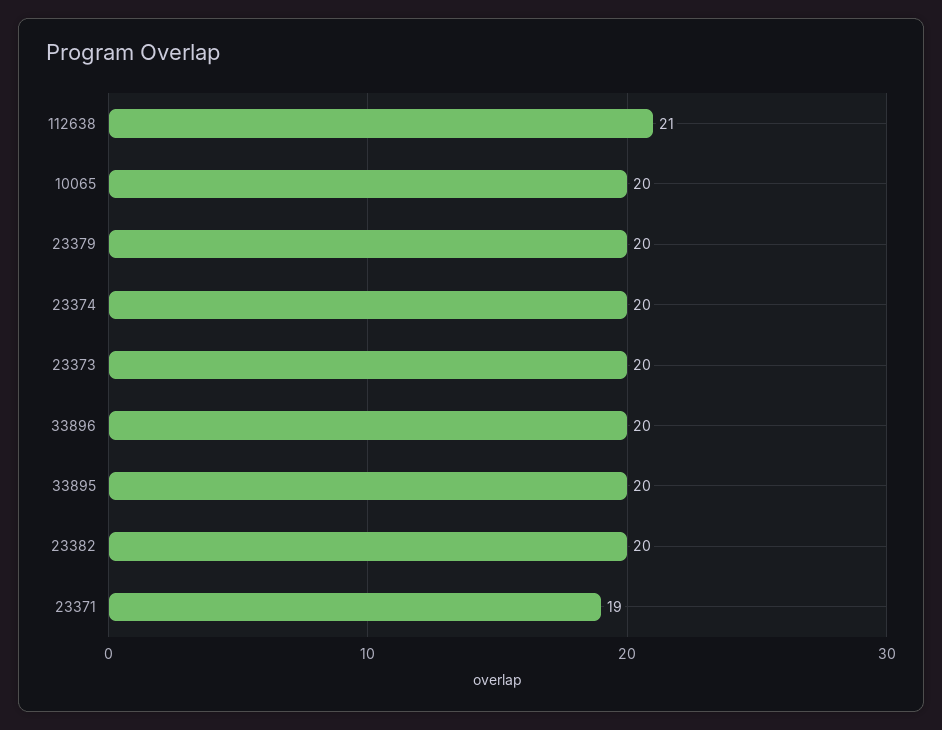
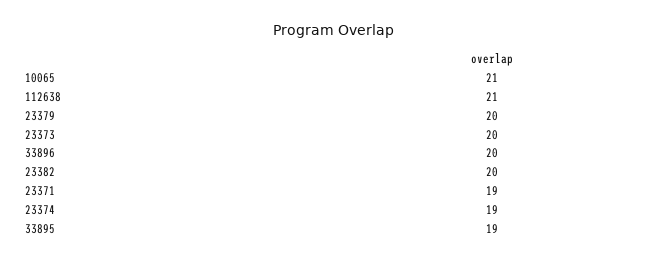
  {
    "112638": 21,
-   "10065": 20,
+   "10065": 21,
    "23379": 20,
-   "23374": 20,
+   "23374": 19,
    "23373": 20,
    "33896": 20,
-   "33895": 20,
+   "33895": 19,
    "23382": 20,
    "23371": 19
  }

